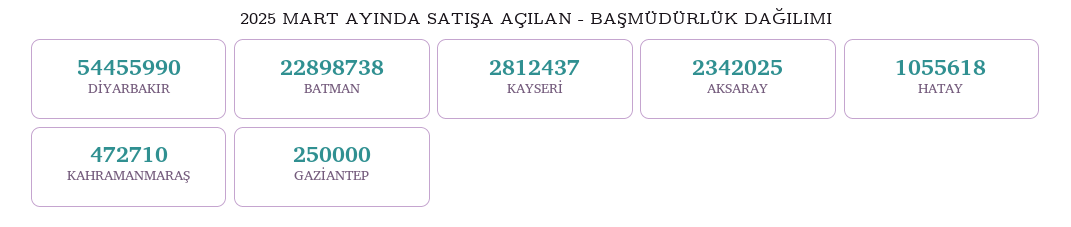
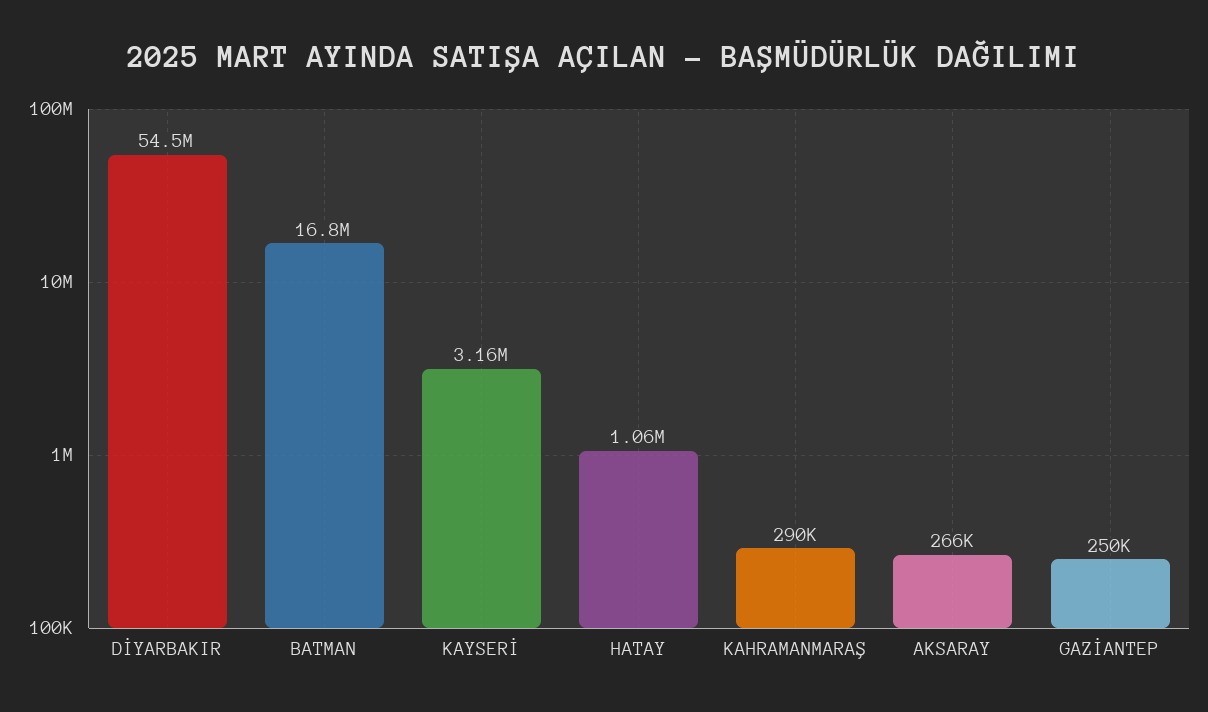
  {
    "DİYARBAKIR": 54455990,
-   "BATMAN": 22898738,
+   "BATMAN": 16800000,
-   "KAYSERİ": 2812437,
+   "KAYSERİ": 3160000,
-   "AKSARAY": 2342025,
+   "AKSARAY": 266000,
    "HATAY": 1055618,
-   "KAHRAMANMARAŞ": 472710,
+   "KAHRAMANMARAŞ": 290000,
    "GAZİANTEP": 250000
  }

